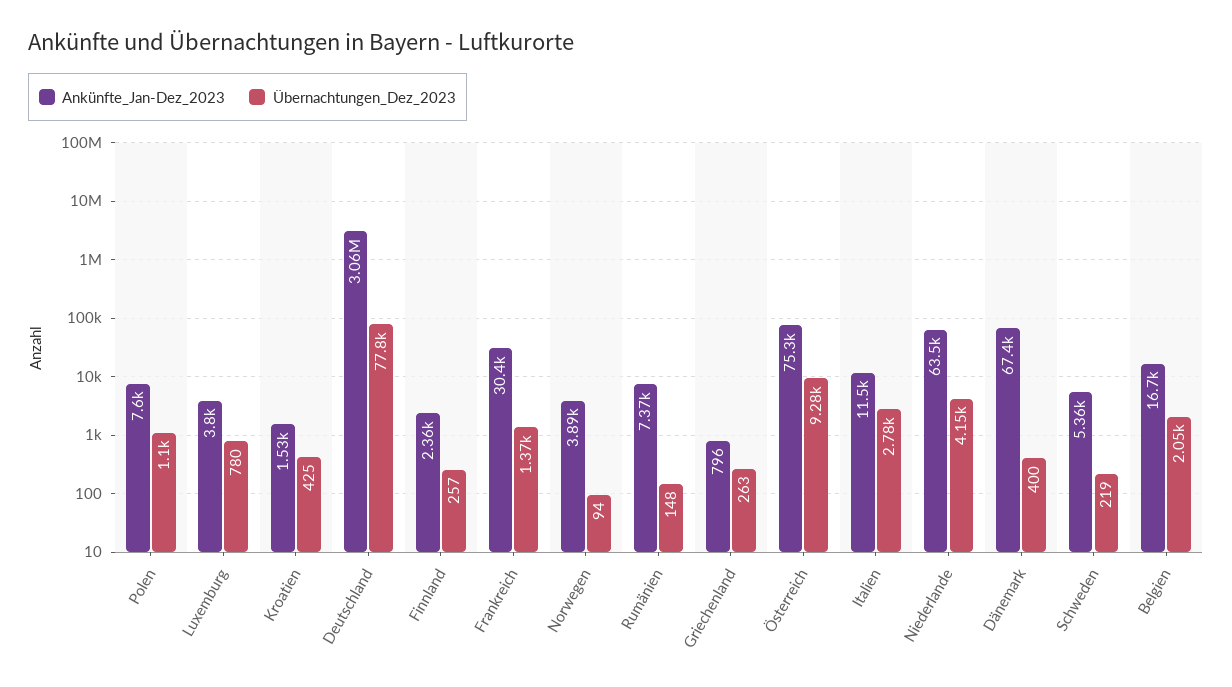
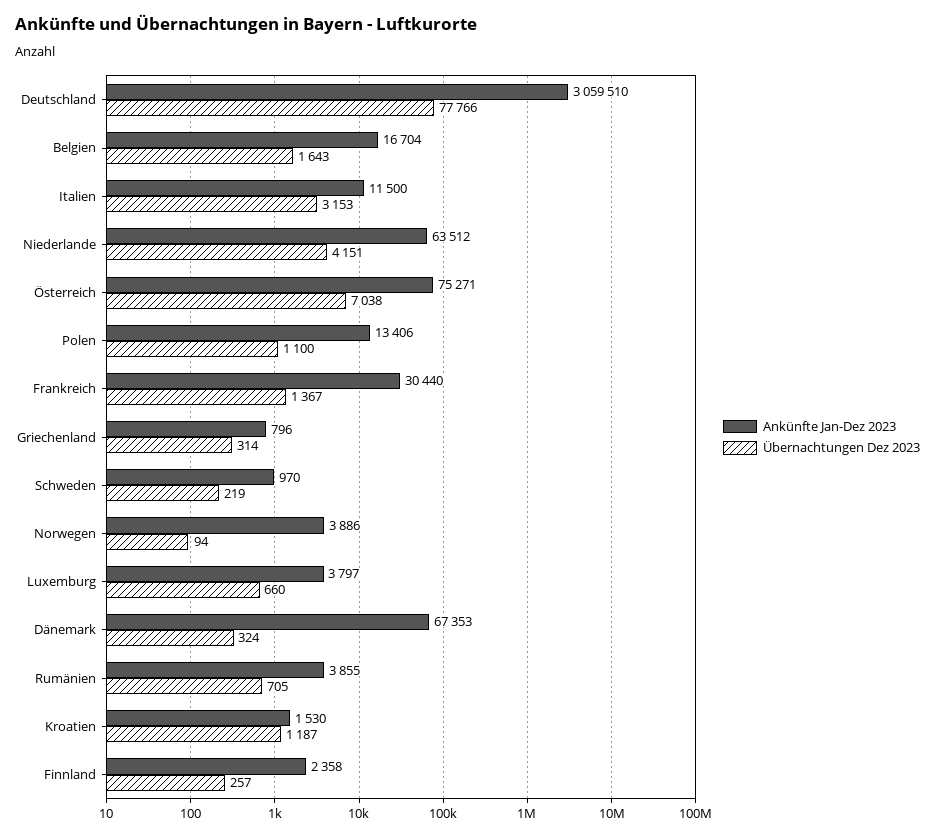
  {
    "Ankünfte_Jan-Dez_2023": {
-     "Polen": 7600,
+     "Polen": 13406,
      "Luxemburg": 3797,
      "Kroatien": 1530,
      "Deutschland": 3059510,
      "Finnland": 2358,
      "Frankreich": 30440,
      "Norwegen": 3886,
-     "Rumänien": 7370,
+     "Rumänien": 3855,
      "Griechenland": 796,
      "Österreich": 75271,
      "Italien": 11500,
      "Niederlande": 63512,
      "Dänemark": 67353,
-     "Schweden": 5360,
+     "Schweden": 970,
      "Belgien": 16704
    },
    "Übernachtungen_Dez_2023": {
      "Polen": 1100,
-     "Luxemburg": 780,
+     "Luxemburg": 660,
-     "Kroatien": 425,
+     "Kroatien": 1187,
      "Deutschland": 77766,
      "Finnland": 257,
      "Frankreich": 1367,
      "Norwegen": 94,
-     "Rumänien": 148,
+     "Rumänien": 705,
-     "Griechenland": 263,
+     "Griechenland": 314,
-     "Österreich": 9280,
+     "Österreich": 7038,
-     "Italien": 2780,
+     "Italien": 3153,
      "Niederlande": 4151,
-     "Dänemark": 400,
+     "Dänemark": 324,
      "Schweden": 219,
-     "Belgien": 2050
+     "Belgien": 1643
    }
  }

